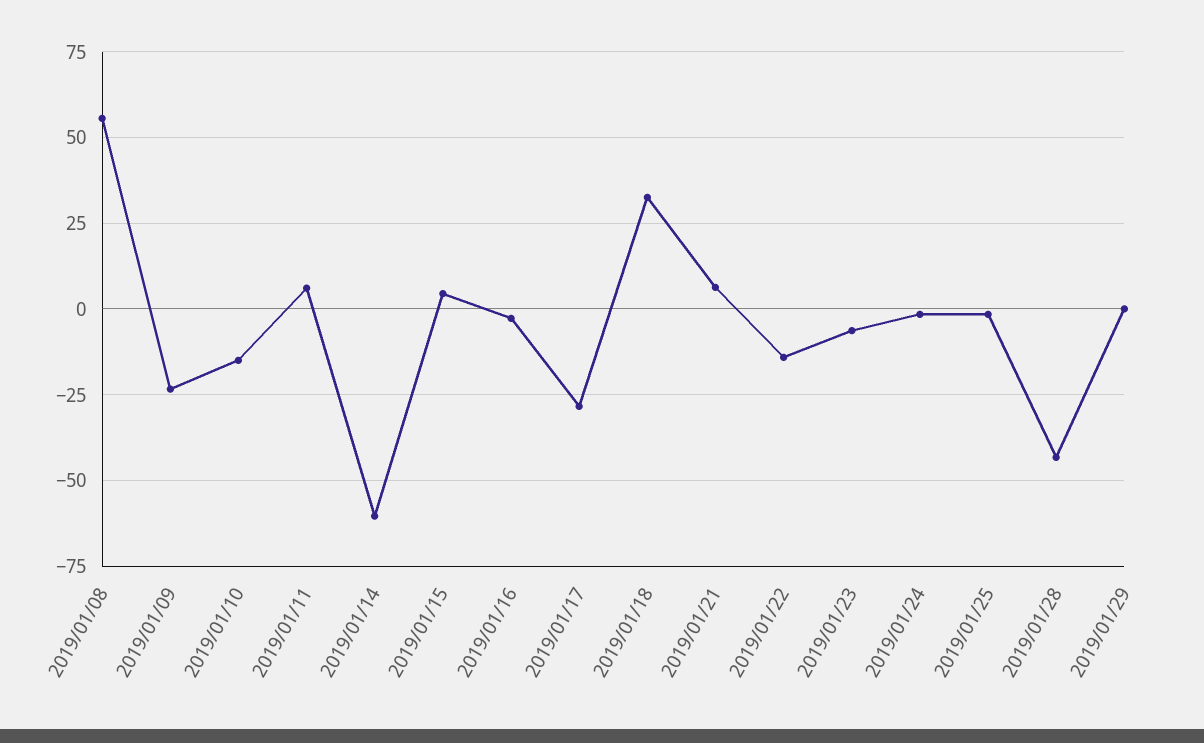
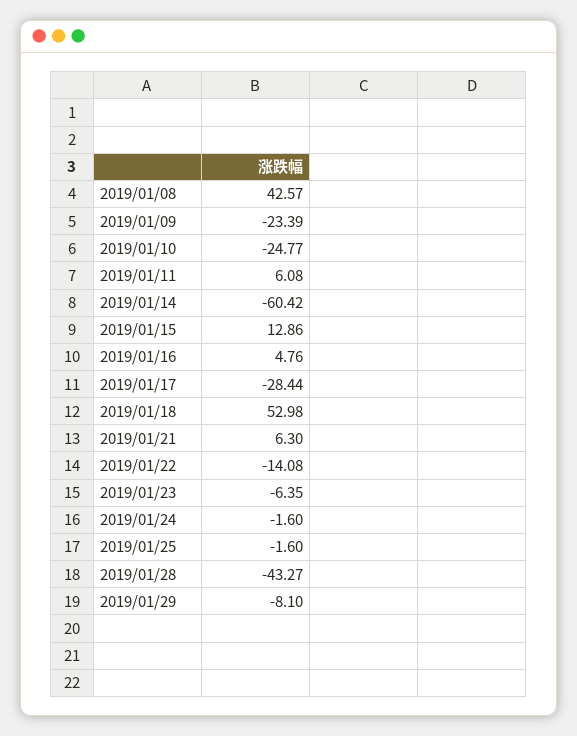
  {
-   "2019/01/08": 55,
+   "2019/01/08": 42.57,
    "2019/01/09": -23.39,
-   "2019/01/10": -15,
+   "2019/01/10": -24.77,
    "2019/01/11": 6.08,
    "2019/01/14": -60.42,
-   "2019/01/15": 5,
+   "2019/01/15": 12.86,
-   "2019/01/16": -2.5,
+   "2019/01/16": 4.76,
    "2019/01/17": -28.44,
-   "2019/01/18": 32.5,
+   "2019/01/18": 52.98,
    "2019/01/21": 6.3,
    "2019/01/22": -14.08,
    "2019/01/23": -6.35,
    "2019/01/24": -1.6,
    "2019/01/25": -1.6,
    "2019/01/28": -43.27,
-   "2019/01/29": 0
+   "2019/01/29": -8.1
  }

